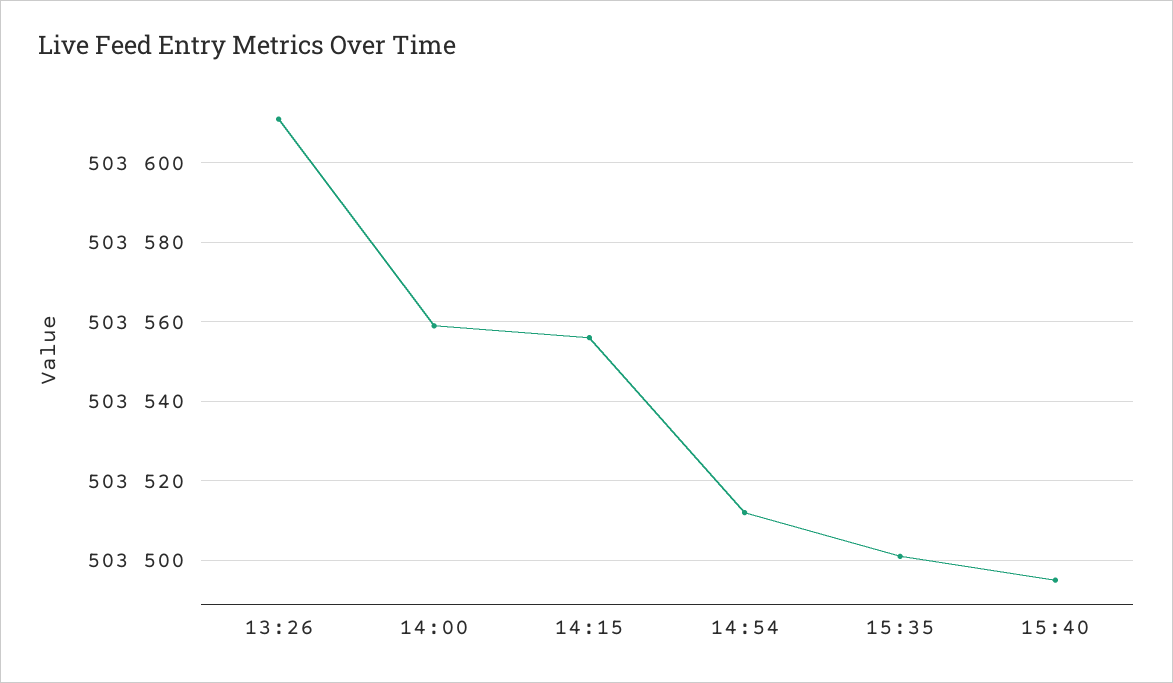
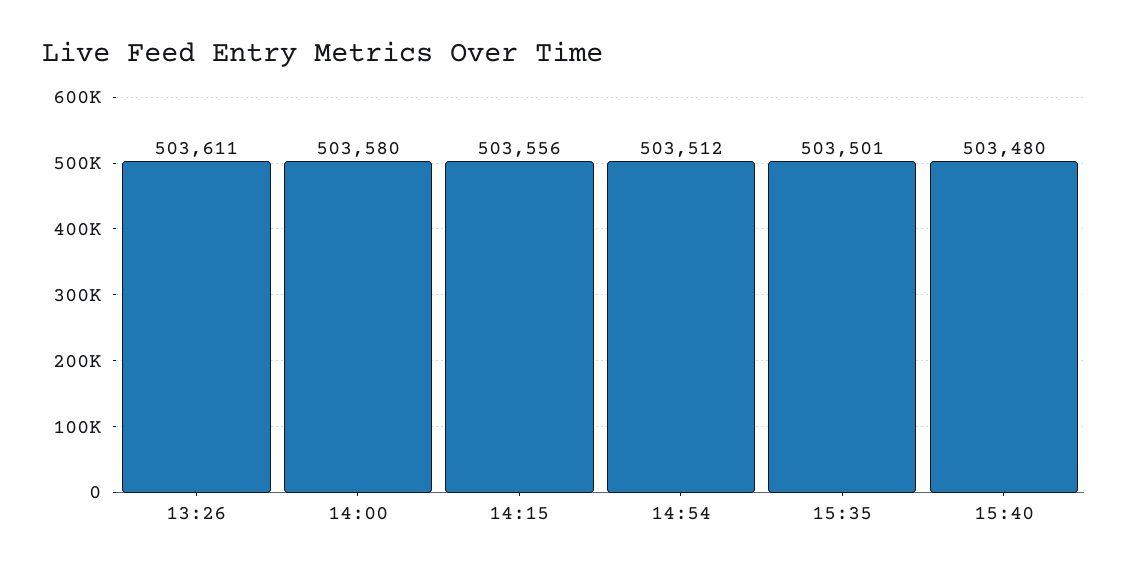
  {
    "13:26": 503611,
-   "14:00": 503560,
+   "14:00": 503580,
    "14:15": 503556,
    "14:54": 503512,
    "15:35": 503501,
-   "15:40": 503495
+   "15:40": 503480
  }

